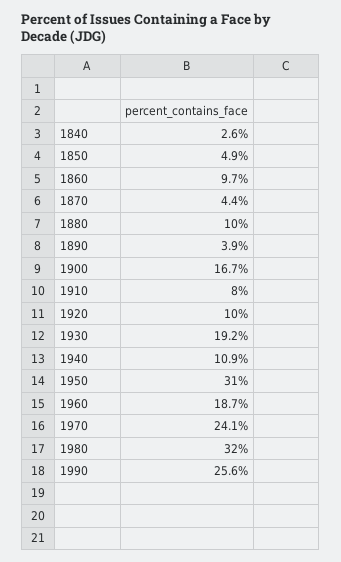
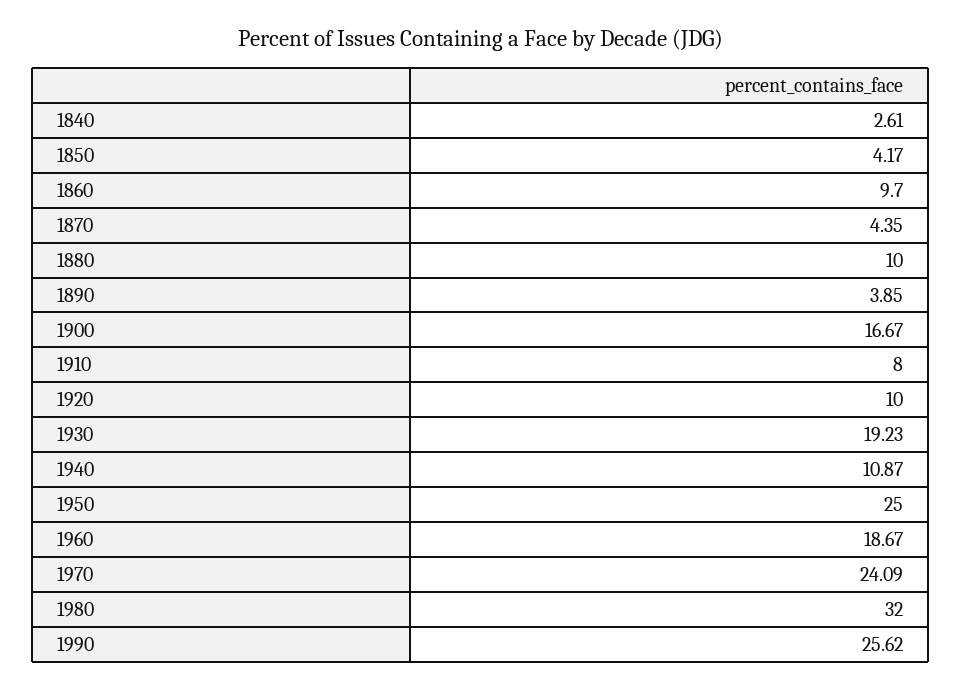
  {
    "1840": 2.61,
-   "1850": 4.9,
+   "1850": 4.17,
    "1860": 9.7,
    "1870": 4.35,
    "1880": 10,
    "1890": 3.85,
    "1900": 16.67,
    "1910": 8,
    "1920": 10,
    "1930": 19.23,
    "1940": 10.87,
-   "1950": 31,
+   "1950": 25,
    "1960": 18.67,
    "1970": 24.09,
    "1980": 32,
    "1990": 25.62
  }

